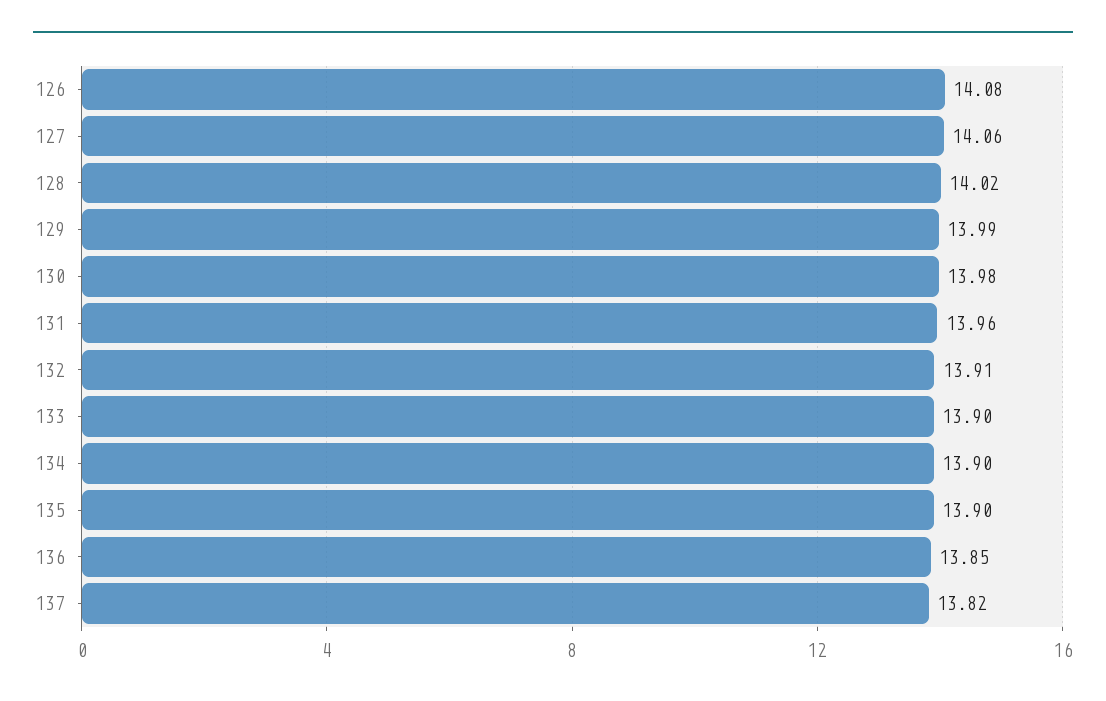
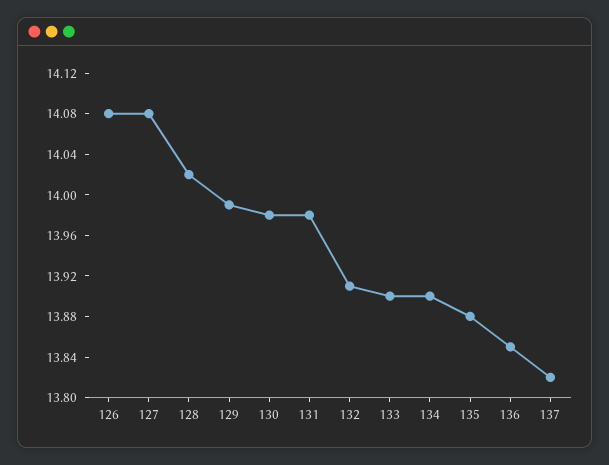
  {
    "126": 14.08,
-   "127": 14.06,
+   "127": 14.08,
    "128": 14.02,
    "129": 13.99,
    "130": 13.98,
-   "131": 13.96,
+   "131": 13.98,
    "132": 13.91,
    "133": 13.9,
    "134": 13.9,
-   "135": 13.9,
+   "135": 13.88,
    "136": 13.85,
    "137": 13.82
  }

